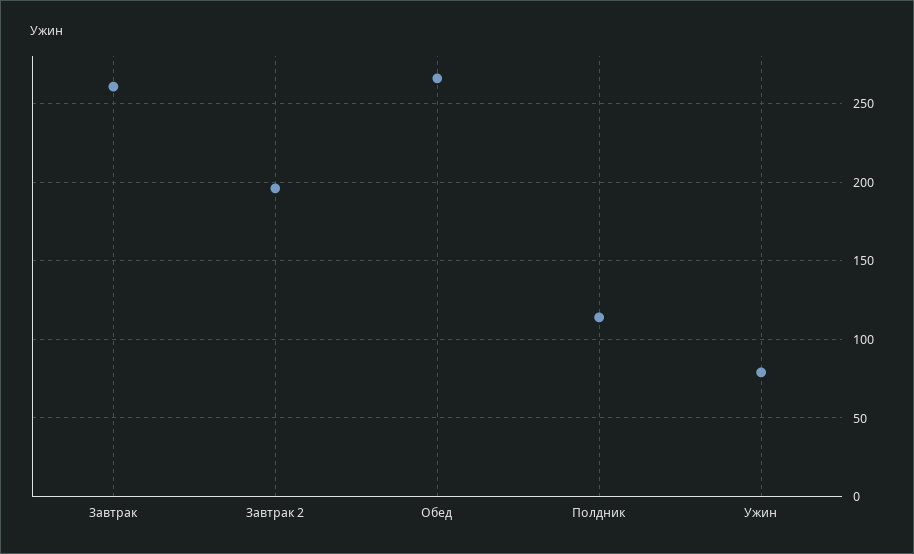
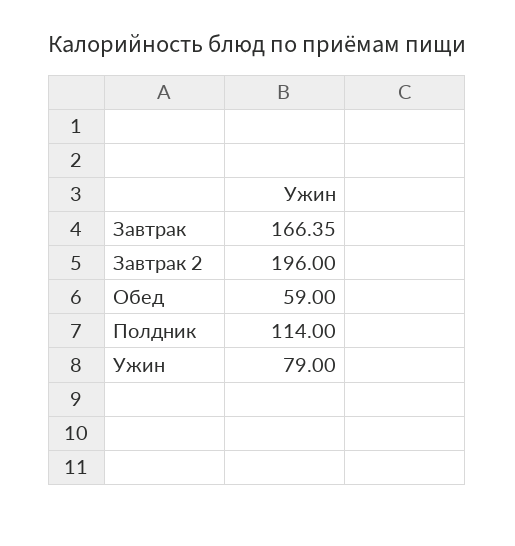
  {
-   "Завтрак": 260,
+   "Завтрак": 166.35,
    "Завтрак 2": 196,
-   "Обед": 265,
+   "Обед": 59,
    "Полдник": 114,
    "Ужин": 79
  }

